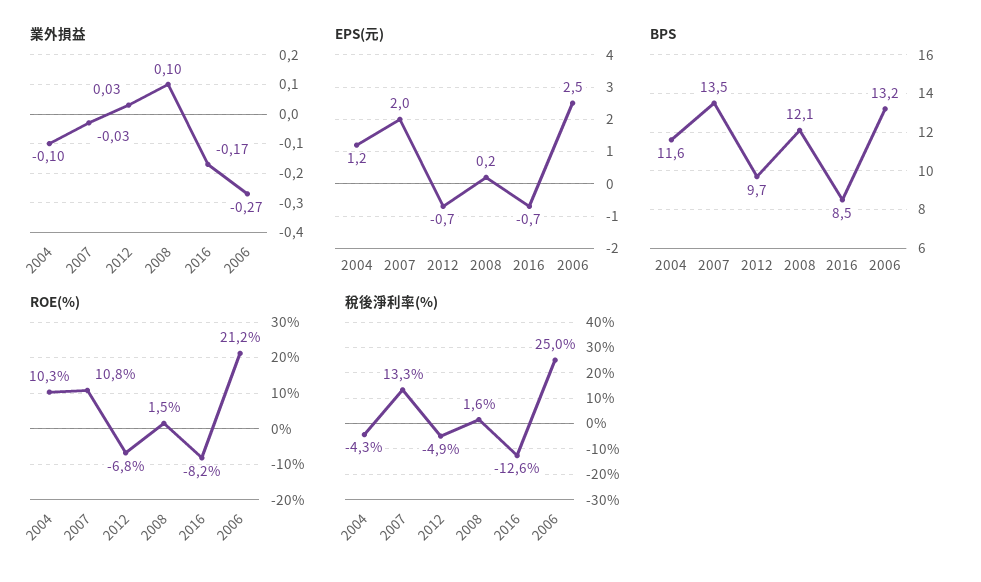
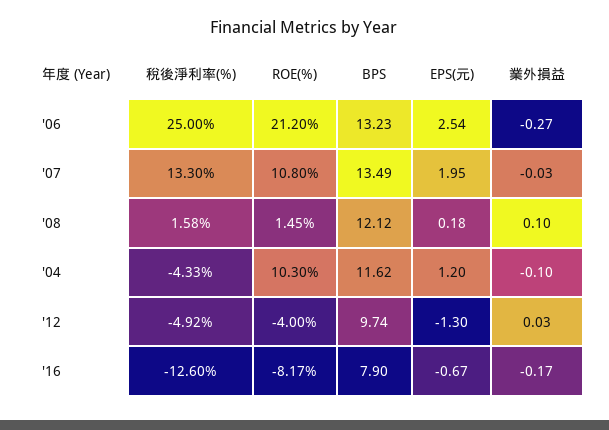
  {
    "業外損益": {
      "2004": -0.1,
      "2007": -0.03,
      "2012": 0.03,
      "2008": 0.1,
      "2016": -0.17,
      "2006": -0.27
    },
    "EPS(元)": {
      "2004": 1.2,
      "2007": 1.95,
-     "2012": -0.7,
+     "2012": -1.3,
      "2008": 0.18,
      "2016": -0.67,
      "2006": 2.54
    },
    "BPS": {
      "2004": 11.62,
      "2007": 13.49,
      "2012": 9.74,
      "2008": 12.12,
-     "2016": 8.5,
+     "2016": 7.9,
      "2006": 13.23
    },
    "ROE(%)": {
      "2004": 10.3,
      "2007": 10.8,
-     "2012": -6.8,
+     "2012": -4,
      "2008": 1.45,
      "2016": -8.17,
      "2006": 21.2
    },
    "稅後淨利率(%)": {
      "2004": -4.33,
      "2007": 13.3,
      "2012": -4.92,
      "2008": 1.58,
      "2016": -12.6,
      "2006": 25
    }
  }

